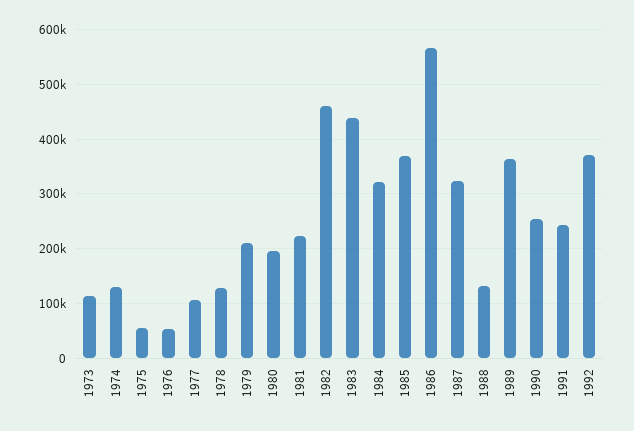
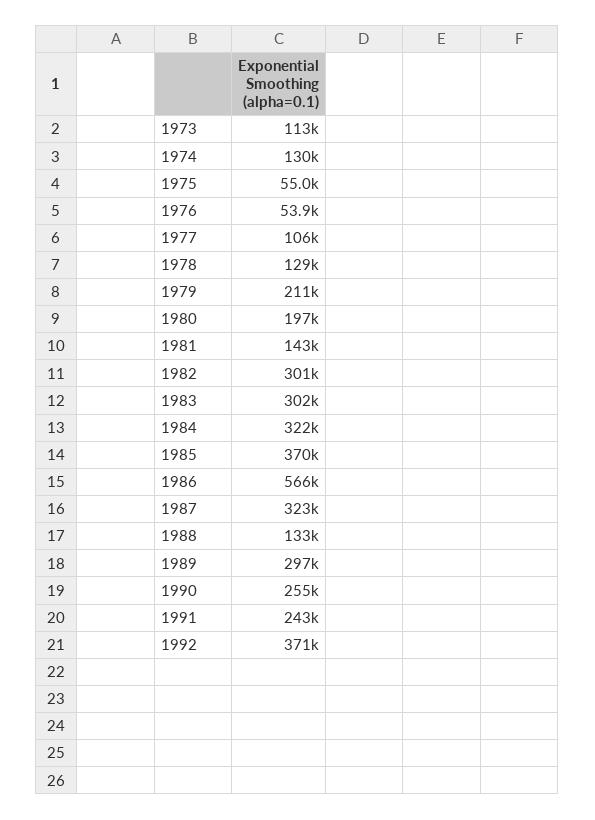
  {
    "1973": 113000,
    "1974": 130000,
    "1975": 55000,
    "1976": 53900,
    "1977": 106000,
    "1978": 129000,
    "1979": 211000,
    "1980": 197000,
-   "1981": 220000,
+   "1981": 143000,
-   "1982": 460000,
+   "1982": 301000,
-   "1983": 440000,
+   "1983": 302000,
    "1984": 322000,
    "1985": 370000,
    "1986": 566000,
    "1987": 323000,
    "1988": 133000,
-   "1989": 360000,
+   "1989": 297000,
    "1990": 255000,
    "1991": 243000,
    "1992": 371000
  }

